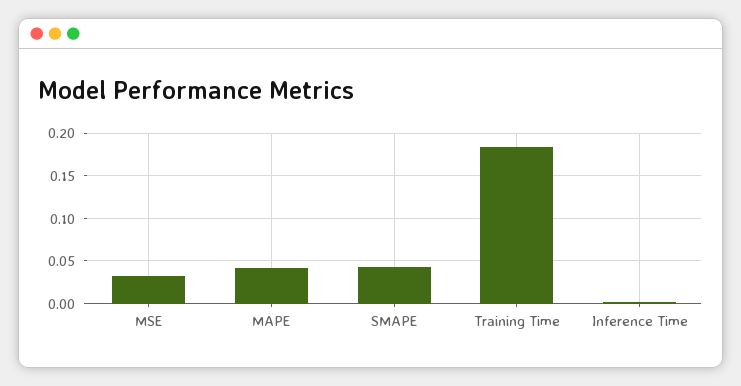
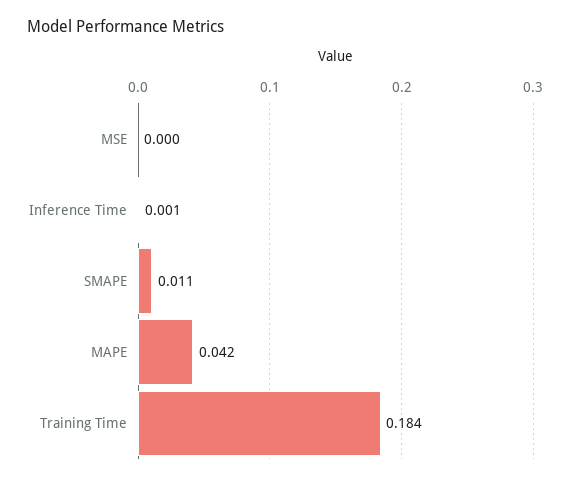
  {
-   "MSE": 0.03,
+   "MSE": 0,
    "MAPE": 0.042,
-   "SMAPE": 0.04,
+   "SMAPE": 0.011,
    "Training Time": 0.184,
    "Inference Time": 0.001
  }

